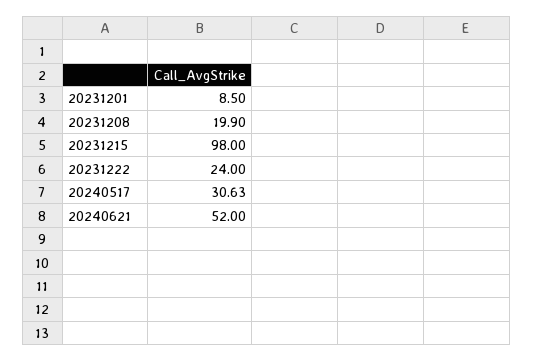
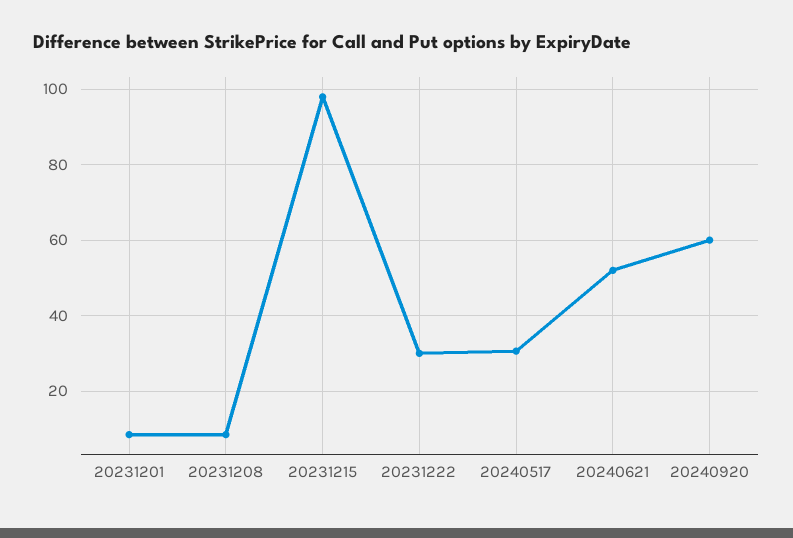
  {
    "20231201": 8.5,
-   "20231208": 19.9,
+   "20231208": 8,
    "20231215": 98,
-   "20231222": 24,
+   "20231222": 30,
    "20240517": 30.63,
-   "20240621": 52
+   "20240621": 52,
+   "20240920": 60
  }

